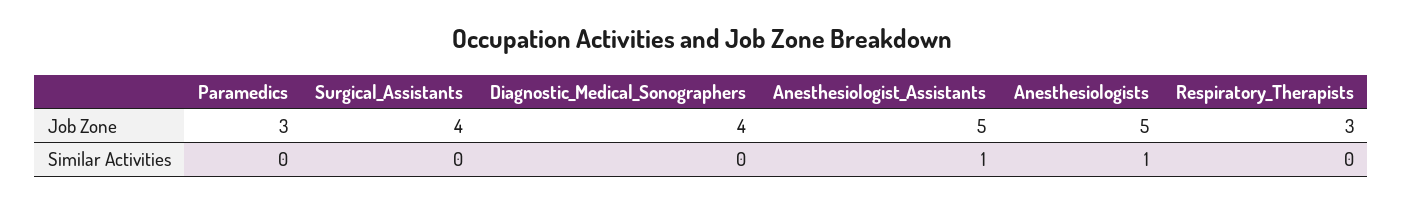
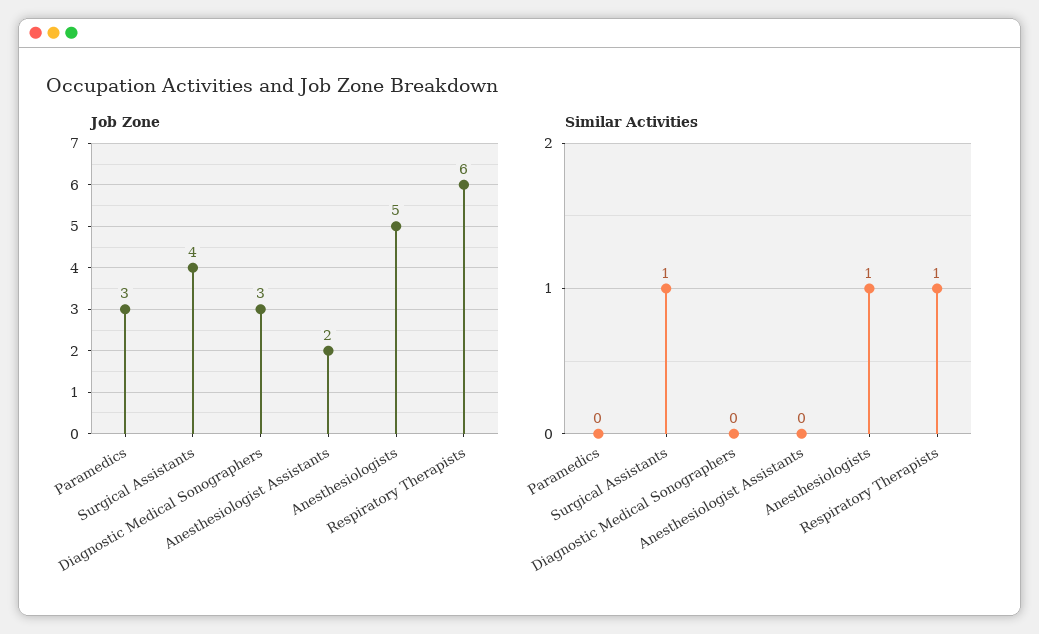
  {
    "Job Zone": {
      "Paramedics": 3,
      "Surgical_Assistants": 4,
-     "Diagnostic_Medical_Sonographers": 4,
+     "Diagnostic_Medical_Sonographers": 3,
-     "Anesthesiologist_Assistants": 5,
+     "Anesthesiologist_Assistants": 2,
      "Anesthesiologists": 5,
-     "Respiratory_Therapists": 3
+     "Respiratory_Therapists": 6
    },
    "Similar Activities": {
      "Paramedics": 0,
-     "Surgical_Assistants": 0,
+     "Surgical_Assistants": 1,
      "Diagnostic_Medical_Sonographers": 0,
-     "Anesthesiologist_Assistants": 1,
+     "Anesthesiologist_Assistants": 0,
      "Anesthesiologists": 1,
-     "Respiratory_Therapists": 0
+     "Respiratory_Therapists": 1
    }
  }

